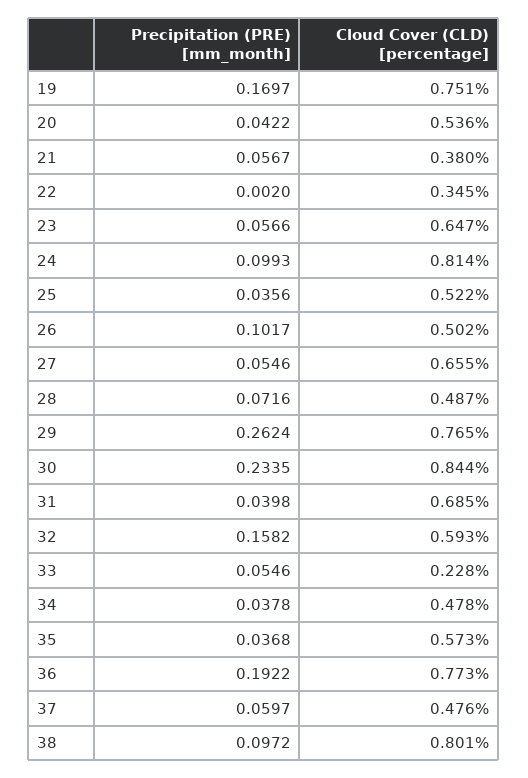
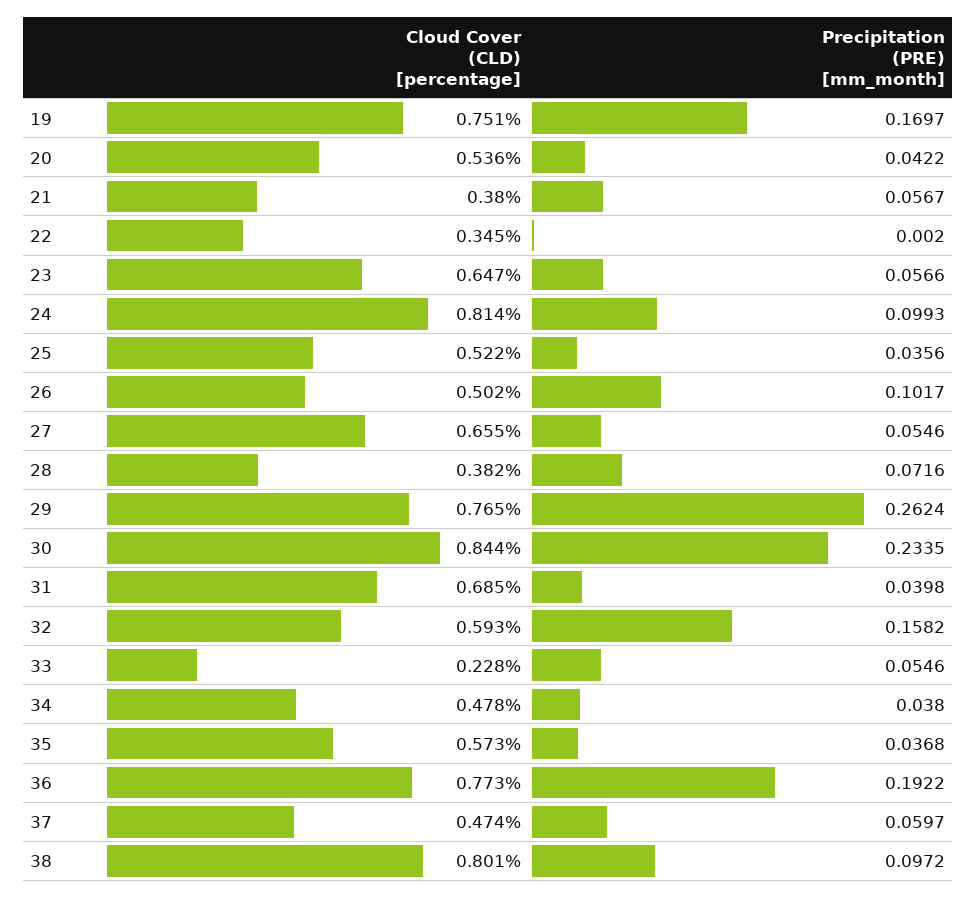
  {
    "Precipitation (PRE) [mm_month]": {
      "19": 0.1697,
      "20": 0.0422,
      "21": 0.0567,
      "22": 0.002,
      "23": 0.0566,
      "24": 0.0993,
      "25": 0.0356,
      "26": 0.1017,
      "27": 0.0546,
      "28": 0.0716,
      "29": 0.2624,
      "30": 0.2335,
      "31": 0.0398,
      "32": 0.1582,
      "33": 0.0546,
-     "34": 0.0378,
+     "34": 0.038,
      "35": 0.0368,
      "36": 0.1922,
      "37": 0.0597,
      "38": 0.0972
    },
    "Cloud Cover (CLD) [percentage]": {
      "19": 0.751,
      "20": 0.536,
      "21": 0.38,
      "22": 0.345,
      "23": 0.647,
      "24": 0.814,
      "25": 0.522,
      "26": 0.502,
      "27": 0.655,
-     "28": 0.487,
+     "28": 0.382,
      "29": 0.765,
      "30": 0.844,
      "31": 0.685,
      "32": 0.593,
      "33": 0.228,
      "34": 0.478,
      "35": 0.573,
      "36": 0.773,
-     "37": 0.476,
+     "37": 0.474,
      "38": 0.801
    }
  }

